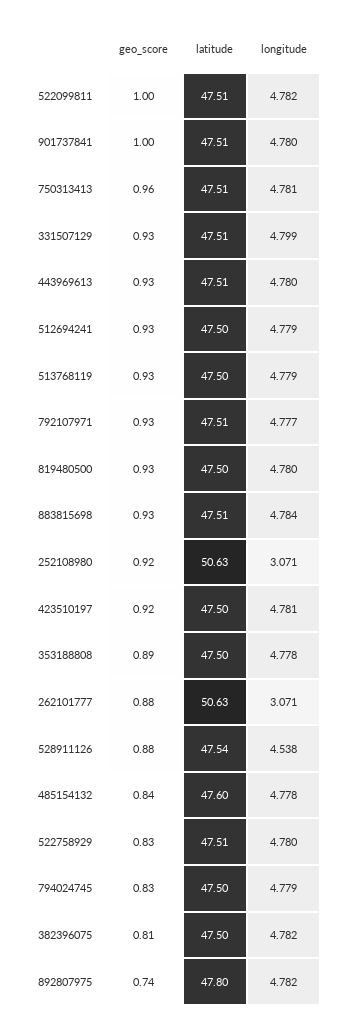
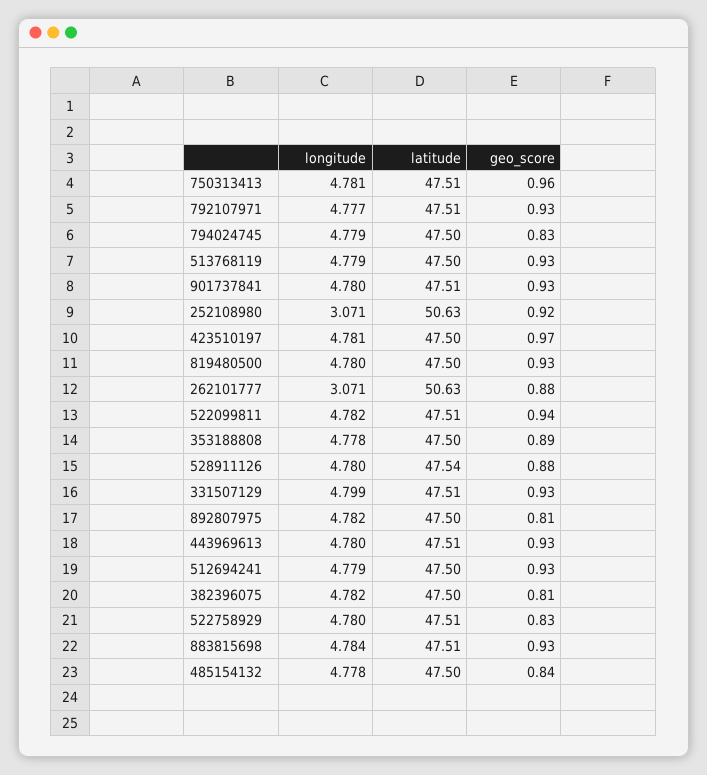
  {
    "geo_score": {
-     "522099811": 1,
+     "522099811": 0.94,
-     "901737841": 1,
+     "901737841": 0.93,
      "750313413": 0.96,
      "331507129": 0.93,
      "443969613": 0.93,
      "512694241": 0.93,
      "513768119": 0.93,
      "792107971": 0.93,
      "819480500": 0.93,
      "883815698": 0.93,
      "252108980": 0.92,
-     "423510197": 0.92,
+     "423510197": 0.97,
      "353188808": 0.89,
      "262101777": 0.88,
      "528911126": 0.88,
      "485154132": 0.84,
      "522758929": 0.83,
      "794024745": 0.83,
      "382396075": 0.81,
-     "892807975": 0.74
+     "892807975": 0.81
    },
    "latitude": {
      "522099811": 47.51,
      "901737841": 47.51,
      "750313413": 47.51,
      "331507129": 47.51,
      "443969613": 47.51,
      "512694241": 47.5,
      "513768119": 47.5,
      "792107971": 47.51,
      "819480500": 47.5,
      "883815698": 47.51,
      "252108980": 50.63,
      "423510197": 47.5,
      "353188808": 47.5,
      "262101777": 50.63,
      "528911126": 47.54,
-     "485154132": 47.6,
+     "485154132": 47.5,
      "522758929": 47.51,
      "794024745": 47.5,
      "382396075": 47.5,
-     "892807975": 47.8
+     "892807975": 47.5
    },
    "longitude": {
      "522099811": 4.782,
      "901737841": 4.78,
      "750313413": 4.781,
      "331507129": 4.799,
      "443969613": 4.78,
      "512694241": 4.779,
      "513768119": 4.779,
      "792107971": 4.777,
      "819480500": 4.78,
      "883815698": 4.784,
      "252108980": 3.071,
      "423510197": 4.781,
      "353188808": 4.778,
      "262101777": 3.071,
-     "528911126": 4.538,
+     "528911126": 4.78,
      "485154132": 4.778,
      "522758929": 4.78,
      "794024745": 4.779,
      "382396075": 4.782,
      "892807975": 4.782
    }
  }

